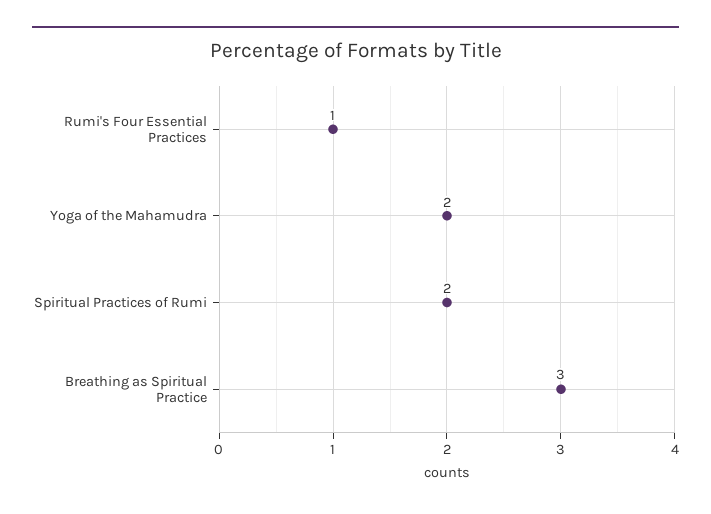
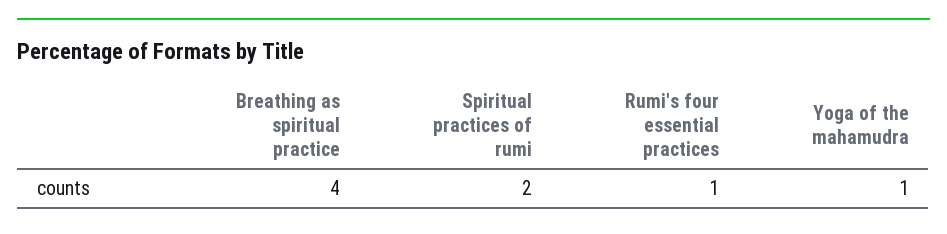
  {
    "Rumi's Four Essential Practices": 1,
-   "Yoga of the Mahamudra": 2,
+   "Yoga of the Mahamudra": 1,
    "Spiritual Practices of Rumi": 2,
-   "Breathing as Spiritual Practice": 3
+   "Breathing as Spiritual Practice": 4
  }

